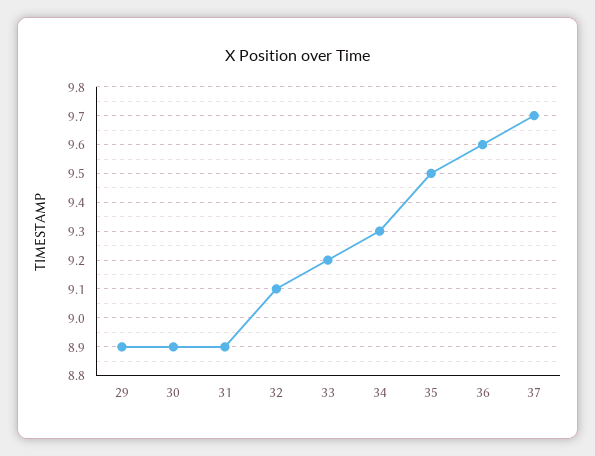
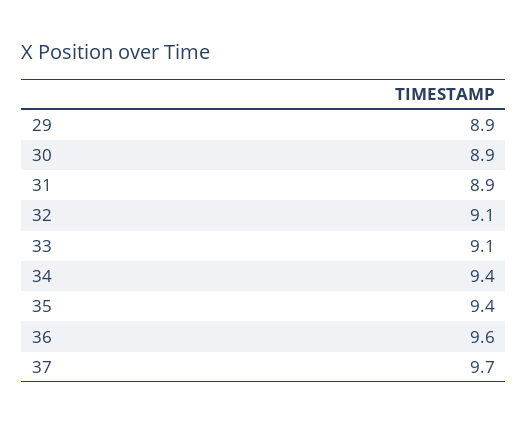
  {
    "29": 8.9,
    "30": 8.9,
    "31": 8.9,
    "32": 9.1,
-   "33": 9.2,
+   "33": 9.1,
-   "34": 9.3,
+   "34": 9.4,
-   "35": 9.5,
+   "35": 9.4,
    "36": 9.6,
    "37": 9.7
  }

